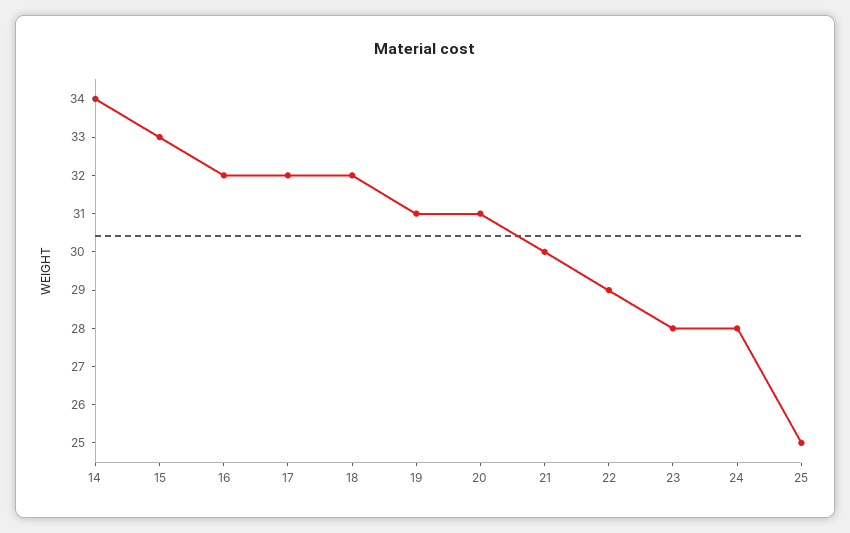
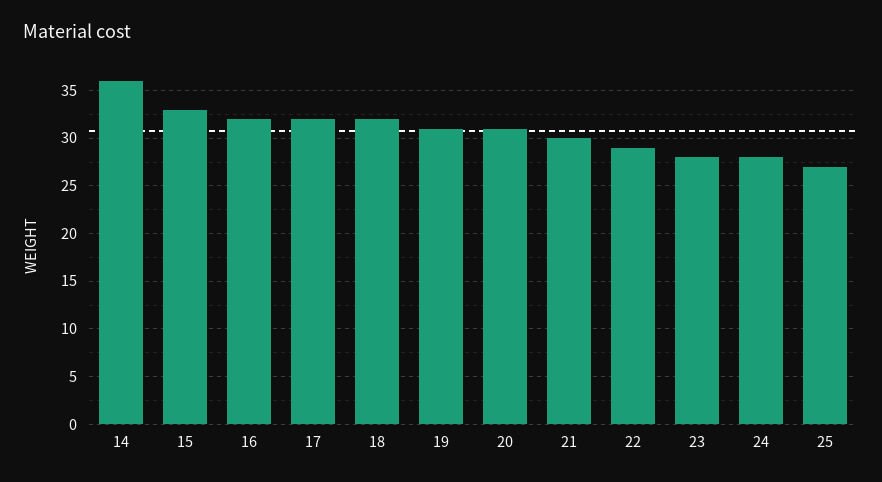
  {
-   "14": 34,
+   "14": 36,
    "15": 33,
    "16": 32,
    "17": 32,
    "18": 32,
    "19": 31,
    "20": 31,
    "21": 30,
    "22": 29,
    "23": 28,
    "24": 28,
-   "25": 25
+   "25": 27
  }

